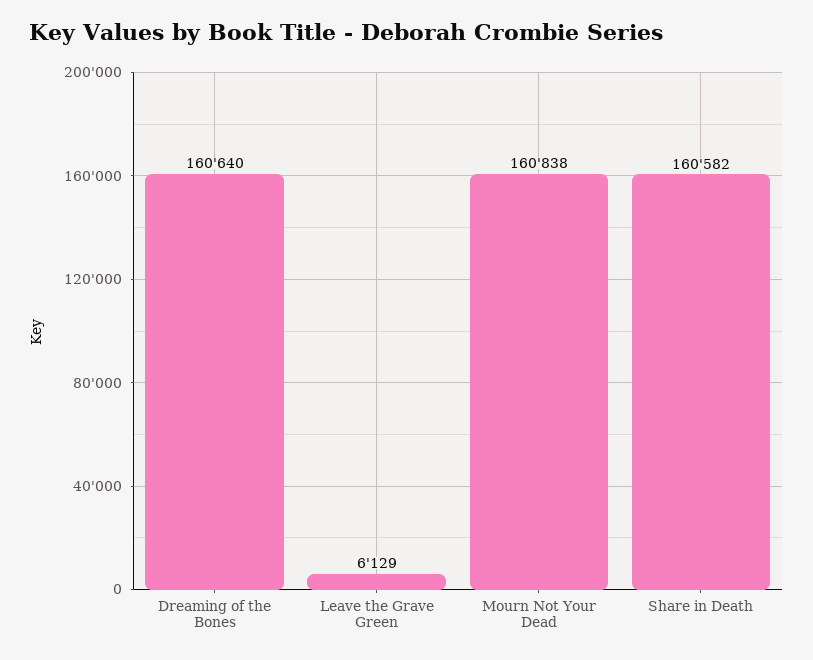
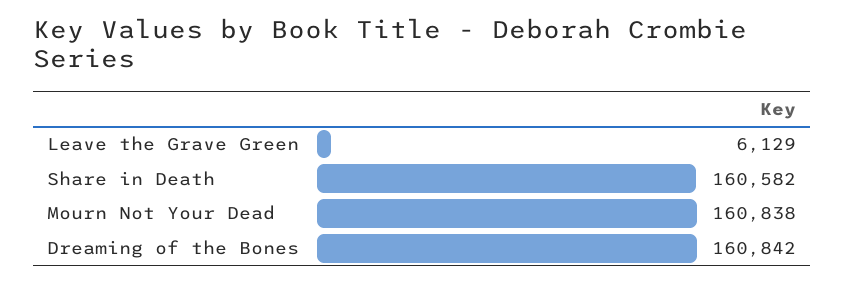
  {
-   "Dreaming of the Bones": 160640,
+   "Dreaming of the Bones": 160842,
    "Leave the Grave Green": 6129,
    "Mourn Not Your Dead": 160838,
    "Share in Death": 160582
  }

